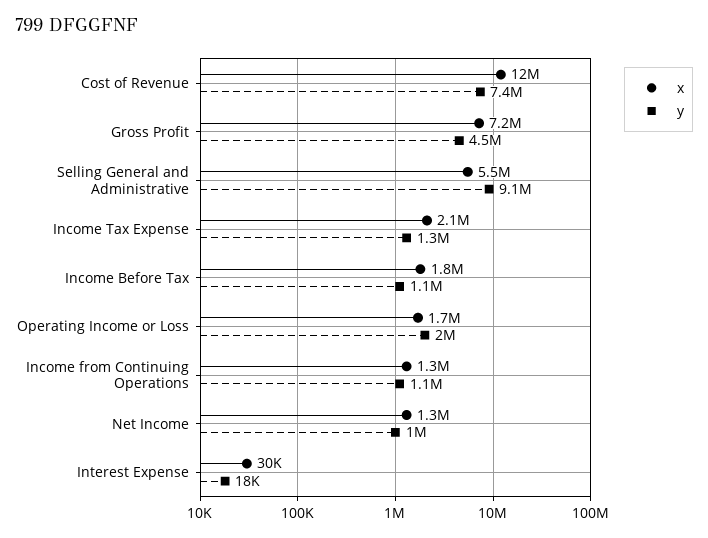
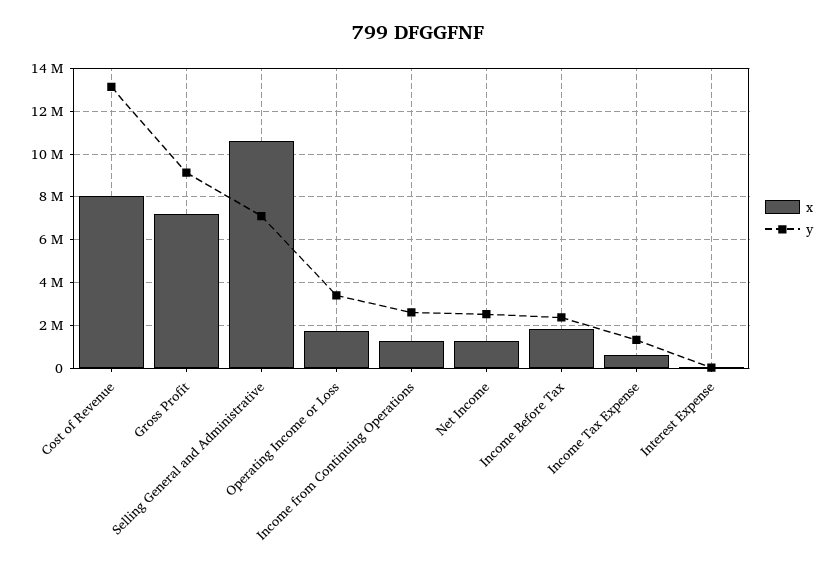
  {
    "x": {
-     "Cost of Revenue": 12000000,
+     "Cost of Revenue": 8000000,
      "Gross Profit": 7200000,
-     "Selling General and Administrative": 5500000,
+     "Selling General and Administrative": 10500000,
-     "Income Tax Expense": 2100000,
+     "Income Tax Expense": 500000,
      "Income Before Tax": 1800000,
      "Operating Income or Loss": 1700000,
      "Income from Continuing Operations": 1300000,
      "Net Income": 1300000,
      "Interest Expense": 30000
    },
    "y": {
-     "Cost of Revenue": 7400000,
+     "Cost of Revenue": 13000000,
-     "Gross Profit": 4500000,
+     "Gross Profit": 9000000,
-     "Selling General and Administrative": 9100000,
+     "Selling General and Administrative": 7000000,
      "Income Tax Expense": 1300000,
-     "Income Before Tax": 1100000,
+     "Income Before Tax": 2500000,
-     "Operating Income or Loss": 2000000,
+     "Operating Income or Loss": 3500000,
-     "Income from Continuing Operations": 1100000,
+     "Income from Continuing Operations": 2500000,
-     "Net Income": 1000000,
+     "Net Income": 2500000,
      "Interest Expense": 18000
    }
  }

